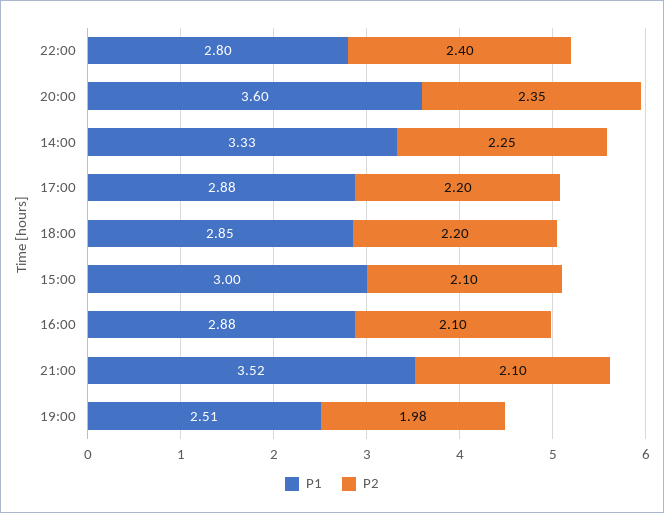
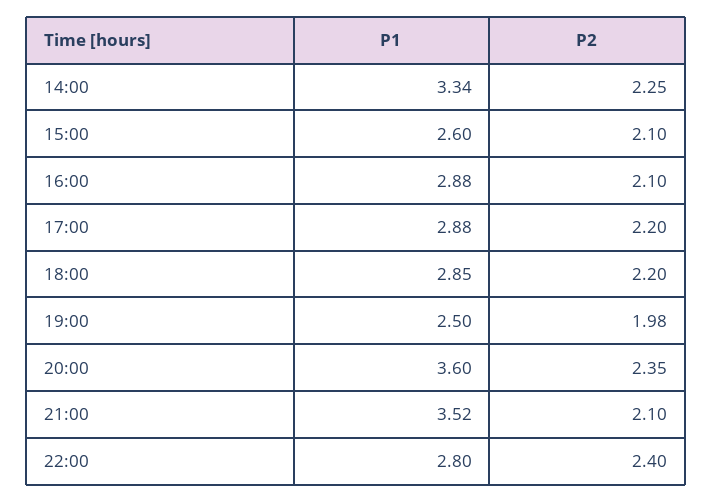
  {
    "P1": {
      "22:00": 2.8,
      "20:00": 3.6,
-     "14:00": 3.33,
+     "14:00": 3.34,
      "17:00": 2.88,
      "18:00": 2.85,
-     "15:00": 3,
+     "15:00": 2.6,
      "16:00": 2.88,
      "21:00": 3.52,
-     "19:00": 2.51
+     "19:00": 2.5
    },
    "P2": {
      "22:00": 2.4,
      "20:00": 2.35,
      "14:00": 2.25,
      "17:00": 2.2,
      "18:00": 2.2,
      "15:00": 2.1,
      "16:00": 2.1,
      "21:00": 2.1,
      "19:00": 1.98
    }
  }

